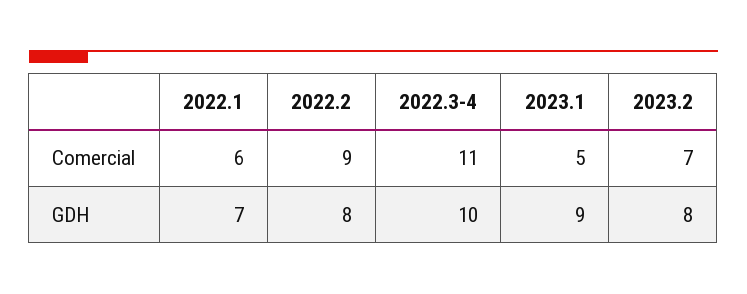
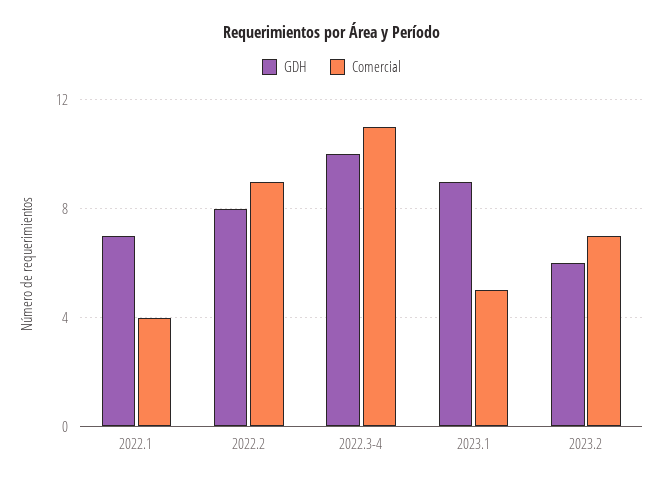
  {
    "Comercial": {
-     "2022.1": 6,
+     "2022.1": 4,
      "2022.2": 9,
      "2022.3-4": 11,
      "2023.1": 5,
      "2023.2": 7
    },
    "GDH": {
      "2022.1": 7,
      "2022.2": 8,
      "2022.3-4": 10,
      "2023.1": 9,
-     "2023.2": 8
+     "2023.2": 6
    }
  }

